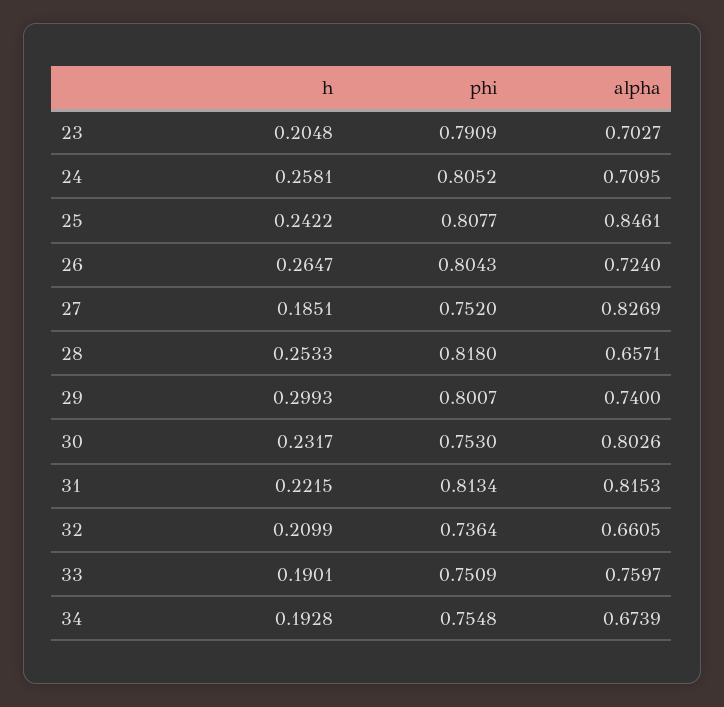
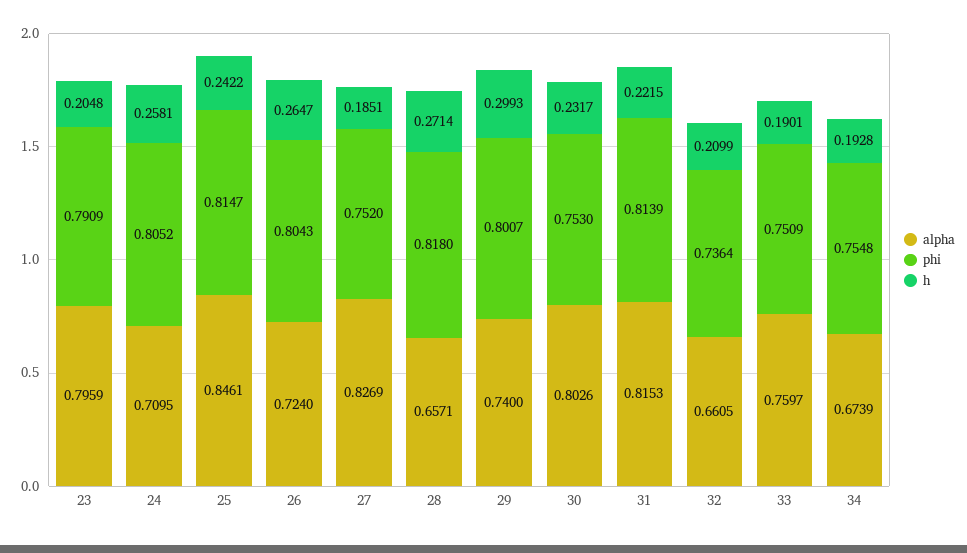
  {
    "h": {
      "23": 0.2048,
      "24": 0.2581,
      "25": 0.2422,
      "26": 0.2647,
      "27": 0.1851,
-     "28": 0.2533,
+     "28": 0.2714,
      "29": 0.2993,
      "30": 0.2317,
      "31": 0.2215,
      "32": 0.2099,
      "33": 0.1901,
      "34": 0.1928
    },
    "phi": {
      "23": 0.7909,
      "24": 0.8052,
-     "25": 0.8077,
+     "25": 0.8147,
      "26": 0.8043,
      "27": 0.752,
      "28": 0.818,
      "29": 0.8007,
      "30": 0.753,
-     "31": 0.8134,
+     "31": 0.8139,
      "32": 0.7364,
      "33": 0.7509,
      "34": 0.7548
    },
    "alpha": {
-     "23": 0.7027,
+     "23": 0.7959,
      "24": 0.7095,
      "25": 0.8461,
      "26": 0.724,
      "27": 0.8269,
      "28": 0.6571,
      "29": 0.74,
      "30": 0.8026,
      "31": 0.8153,
      "32": 0.6605,
      "33": 0.7597,
      "34": 0.6739
    }
  }

